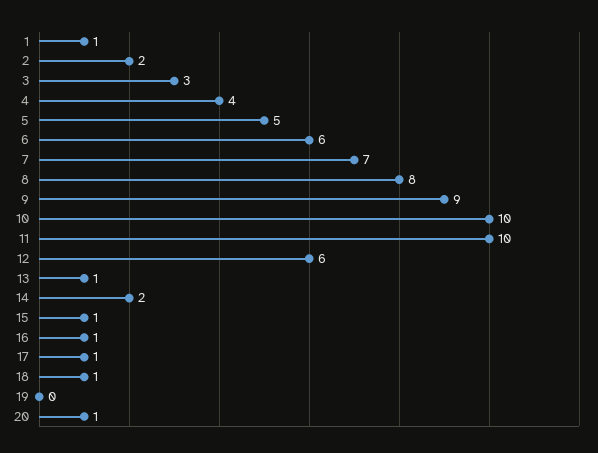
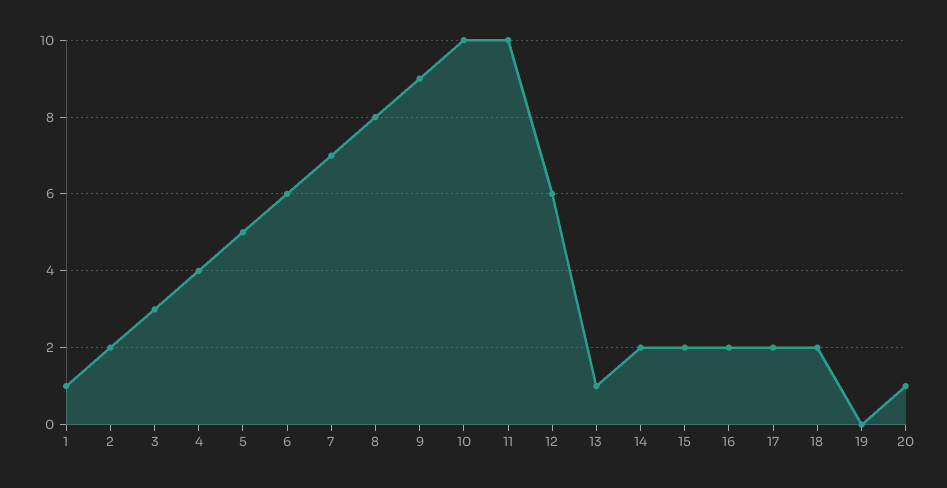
  {
    "1": 1,
    "2": 2,
    "3": 3,
    "4": 4,
    "5": 5,
    "6": 6,
    "7": 7,
    "8": 8,
    "9": 9,
    "10": 10,
    "11": 10,
    "12": 6,
    "13": 1,
    "14": 2,
-   "15": 1,
+   "15": 2,
-   "16": 1,
+   "16": 2,
-   "17": 1,
+   "17": 2,
-   "18": 1,
+   "18": 2,
    "19": 0,
    "20": 1
  }

